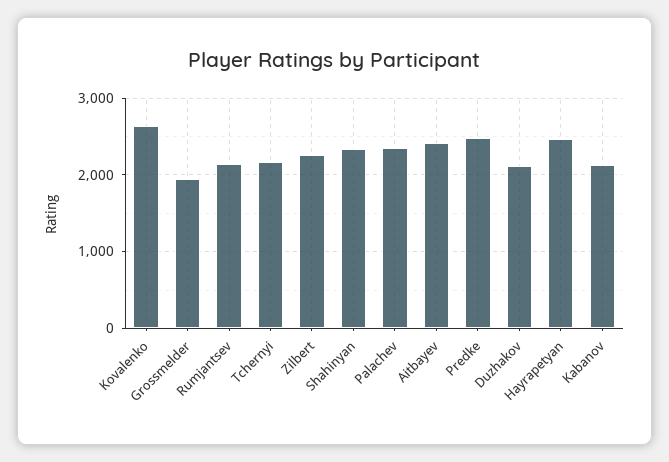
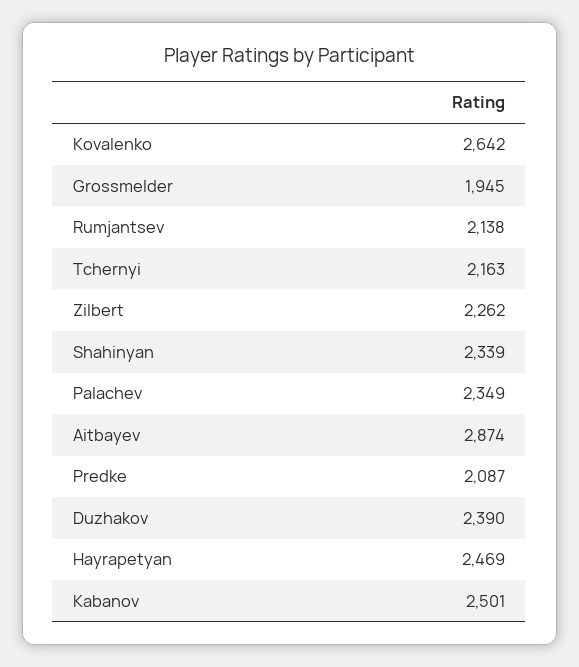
  {
    "Kovalenko": 2642,
    "Grossmelder": 1945,
    "Rumjantsev": 2138,
    "Tchernyi": 2163,
    "Zilbert": 2262,
    "Shahinyan": 2339,
    "Palachev": 2349,
-   "Aitbayev": 2400,
+   "Aitbayev": 2874,
-   "Predke": 2500,
+   "Predke": 2087,
-   "Duzhakov": 2100,
+   "Duzhakov": 2390,
    "Hayrapetyan": 2469,
-   "Kabanov": 2100
+   "Kabanov": 2501
  }

